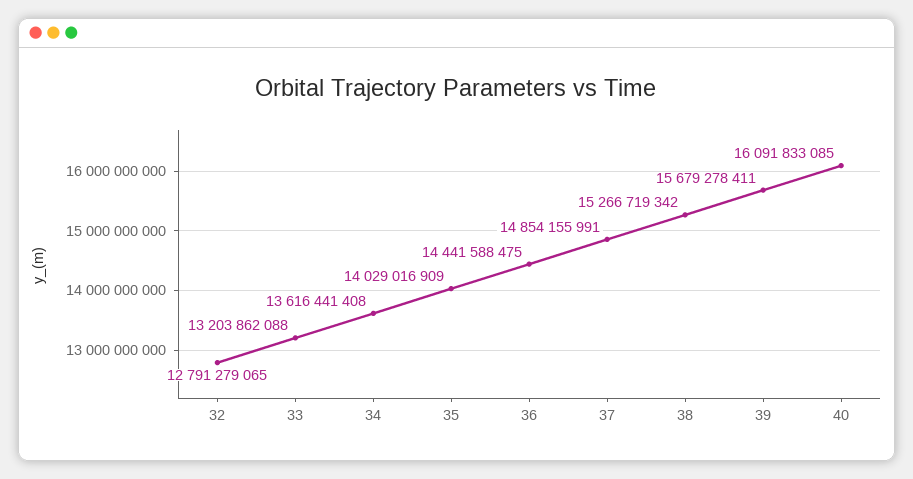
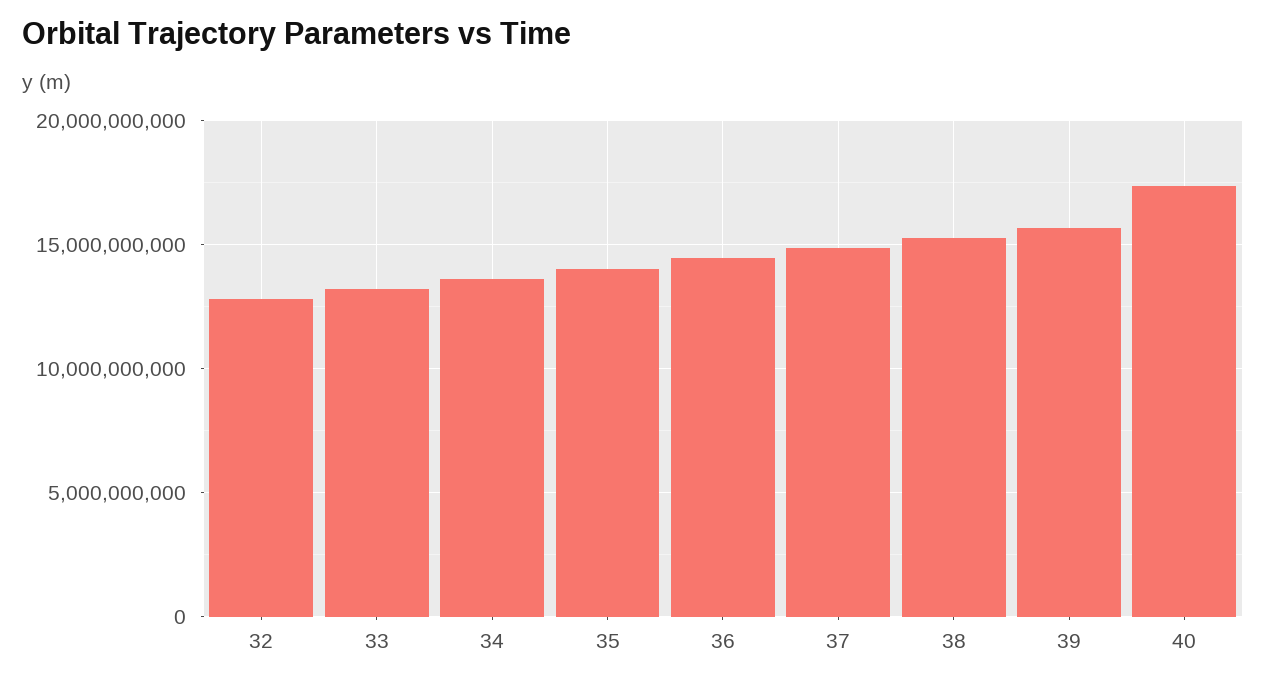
  {
    "32": 12791279065,
    "33": 13203862088,
    "34": 13616441408,
    "35": 14029016909,
    "36": 14441588475,
    "37": 14854155991,
    "38": 15266719342,
    "39": 15679278411,
-   "40": 16091833085
+   "40": 17500000000
  }

